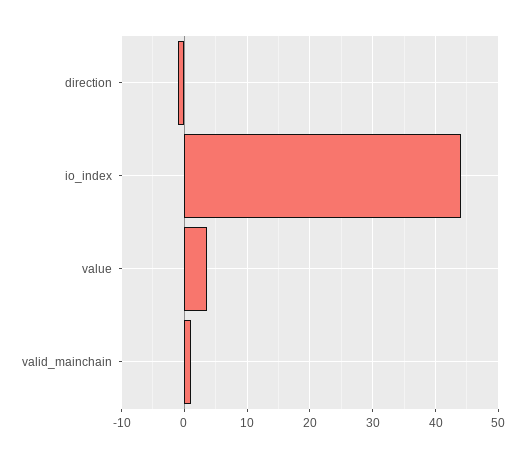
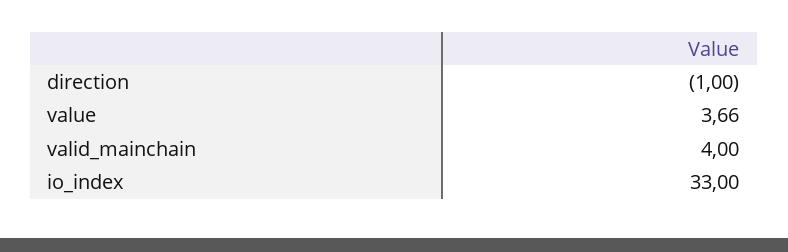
  {
    "direction": -1,
-   "io_index": 44,
+   "io_index": 33,
    "value": 3.66,
-   "valid_mainchain": 1
+   "valid_mainchain": 4
  }

